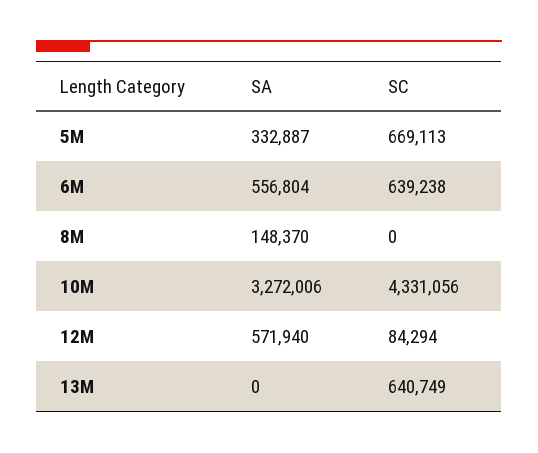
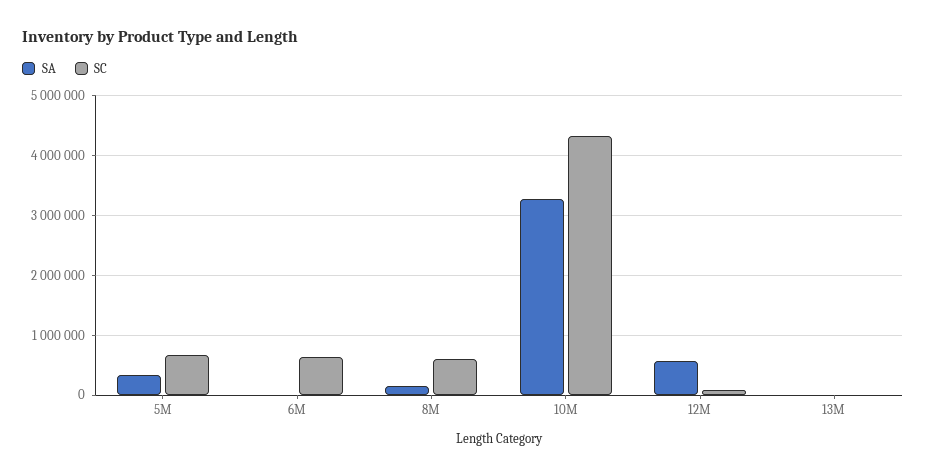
  {
    "SA": {
      "5M": 332887,
-     "6M": 556804,
+     "6M": 0,
      "8M": 148370,
      "10M": 3272006,
      "12M": 571940,
      "13M": 0
    },
    "SC": {
      "5M": 669113,
      "6M": 639238,
-     "8M": 0,
+     "8M": 600000,
      "10M": 4331056,
      "12M": 84294,
-     "13M": 640749
+     "13M": 0
    }
  }

